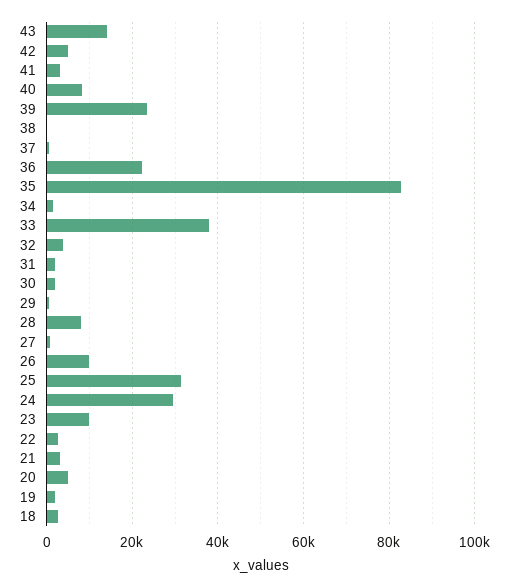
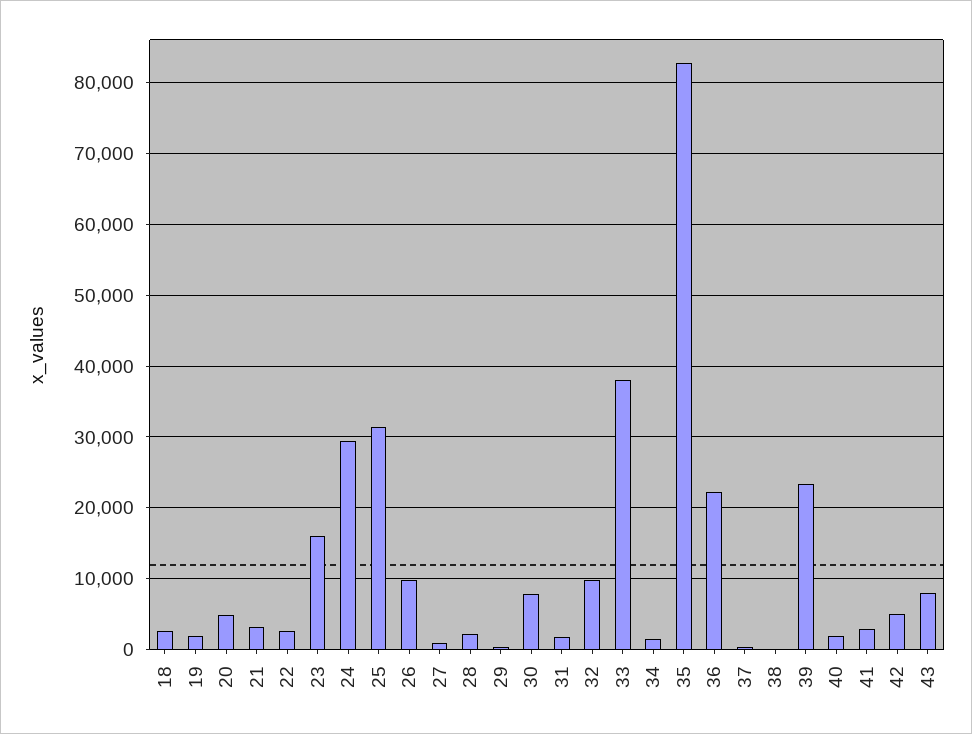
  {
-   "43": 14000,
+   "43": 8000,
    "42": 5000,
    "41": 3000,
-   "40": 8000,
+   "40": 2000,
    "39": 23000,
    "38": 0,
    "37": 0,
    "36": 22000,
    "35": 83000,
    "34": 2000,
    "33": 38000,
-   "32": 4000,
+   "32": 10000,
    "31": 2000,
-   "30": 2000,
+   "30": 8000,
    "29": 0,
-   "28": 8000,
+   "28": 2000,
    "27": 1000,
    "26": 10000,
    "25": 31000,
    "24": 29000,
-   "23": 10000,
+   "23": 16000,
    "22": 3000,
    "21": 3000,
    "20": 5000,
    "19": 2000,
    "18": 3000
  }

